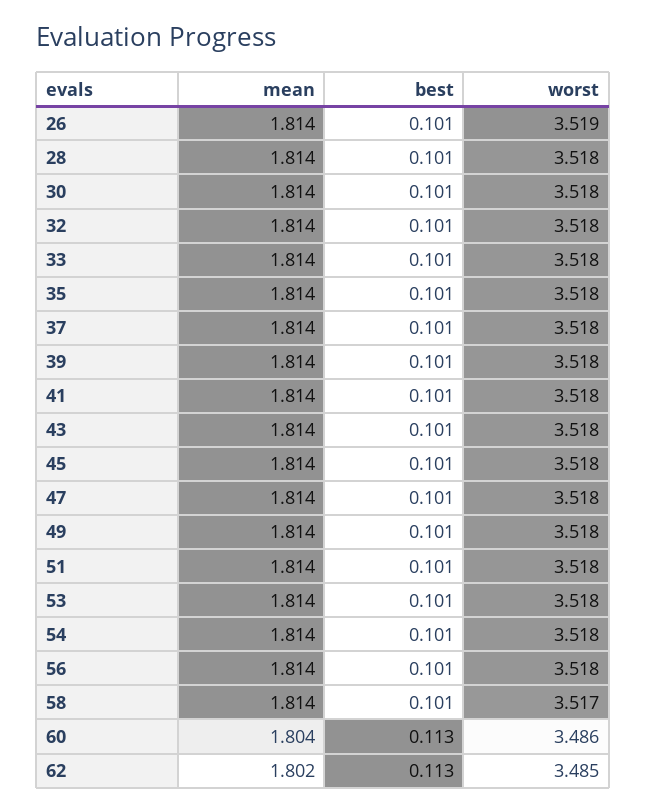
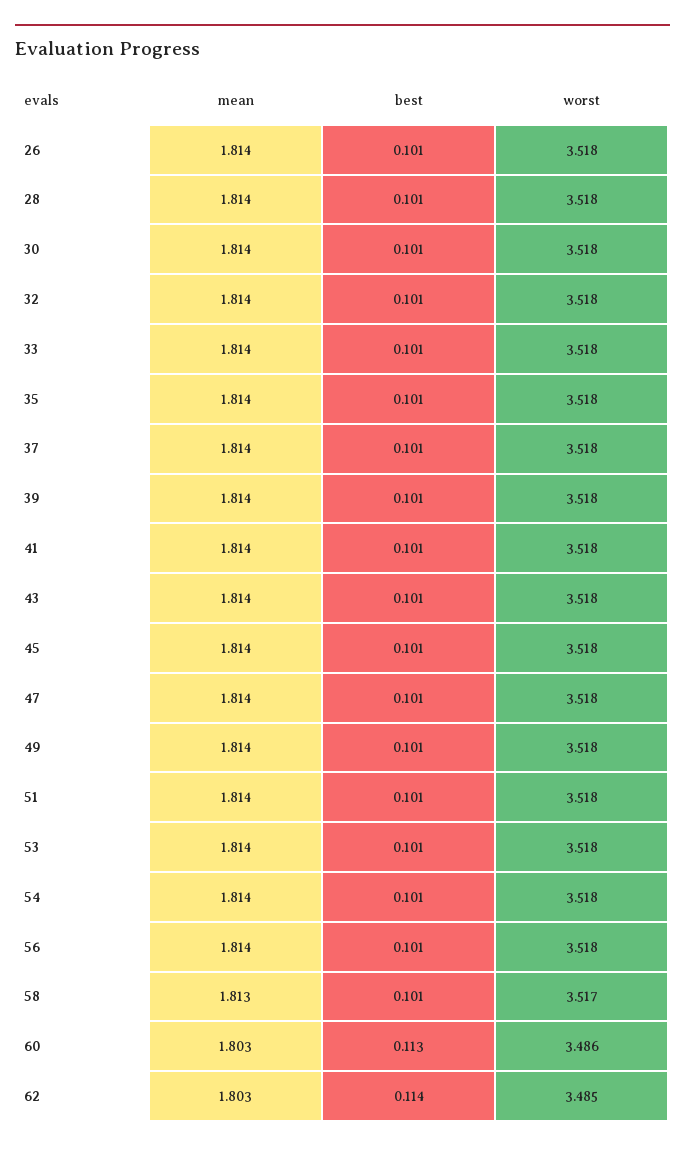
  {
    "mean": {
      "26": 1.814,
      "28": 1.814,
      "30": 1.814,
      "32": 1.814,
      "33": 1.814,
      "35": 1.814,
      "37": 1.814,
      "39": 1.814,
      "41": 1.814,
      "43": 1.814,
      "45": 1.814,
      "47": 1.814,
      "49": 1.814,
      "51": 1.814,
      "53": 1.814,
      "54": 1.814,
      "56": 1.814,
-     "58": 1.814,
+     "58": 1.813,
-     "60": 1.804,
+     "60": 1.803,
-     "62": 1.802
+     "62": 1.803
    },
    "best": {
      "26": 0.101,
      "28": 0.101,
      "30": 0.101,
      "32": 0.101,
      "33": 0.101,
      "35": 0.101,
      "37": 0.101,
      "39": 0.101,
      "41": 0.101,
      "43": 0.101,
      "45": 0.101,
      "47": 0.101,
      "49": 0.101,
      "51": 0.101,
      "53": 0.101,
      "54": 0.101,
      "56": 0.101,
      "58": 0.101,
      "60": 0.113,
-     "62": 0.113
+     "62": 0.114
    },
    "worst": {
-     "26": 3.519,
+     "26": 3.518,
      "28": 3.518,
      "30": 3.518,
      "32": 3.518,
      "33": 3.518,
      "35": 3.518,
      "37": 3.518,
      "39": 3.518,
      "41": 3.518,
      "43": 3.518,
      "45": 3.518,
      "47": 3.518,
      "49": 3.518,
      "51": 3.518,
      "53": 3.518,
      "54": 3.518,
      "56": 3.518,
      "58": 3.517,
      "60": 3.486,
      "62": 3.485
    }
  }

